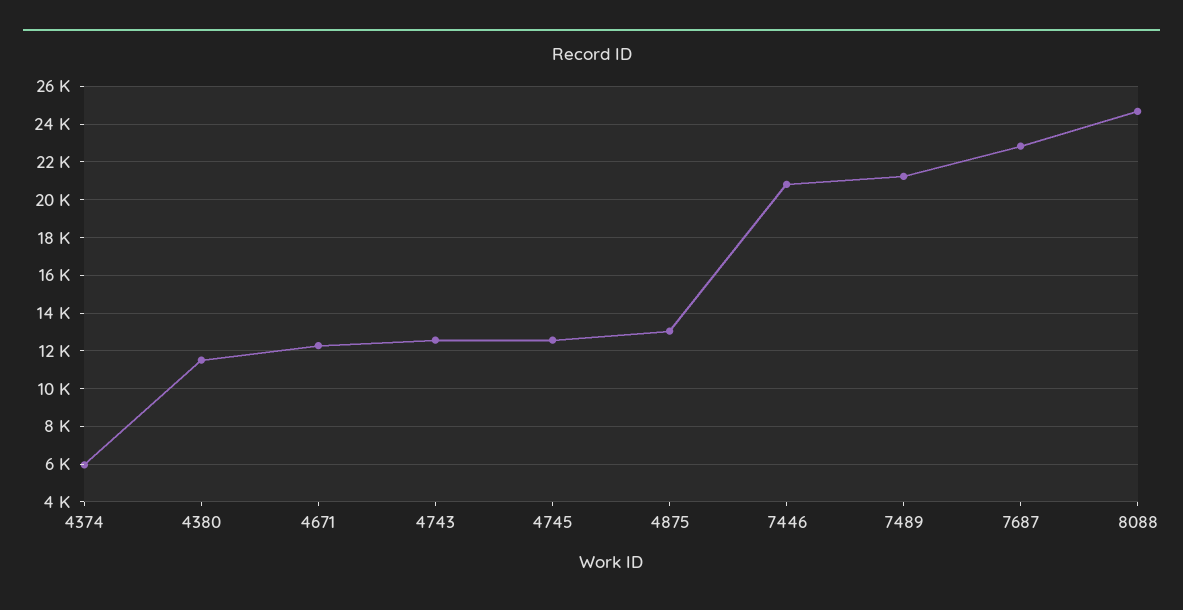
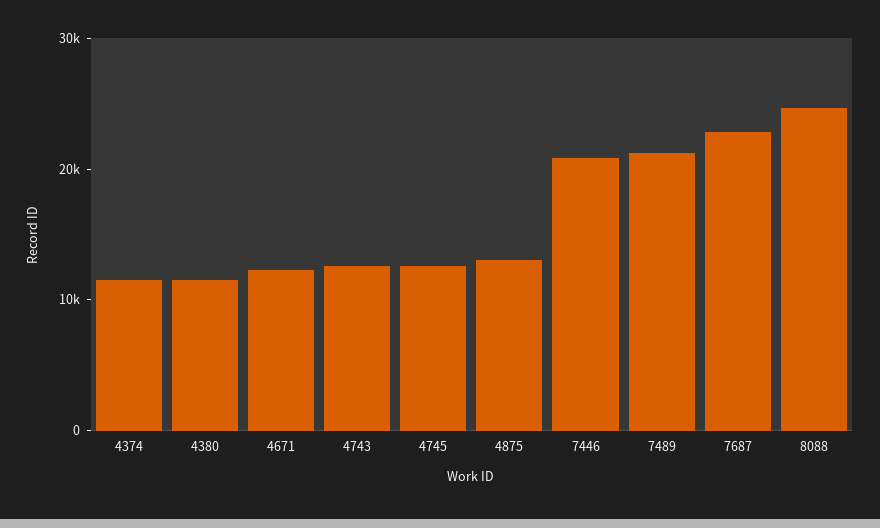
  {
-   "4374": 6000,
+   "4374": 12000,
    "4380": 11500,
    "4671": 12500,
    "4743": 12500,
    "4745": 12500,
    "4875": 13000,
    "7446": 21000,
    "7489": 21000,
    "7687": 23000,
    "8088": 24500
  }

